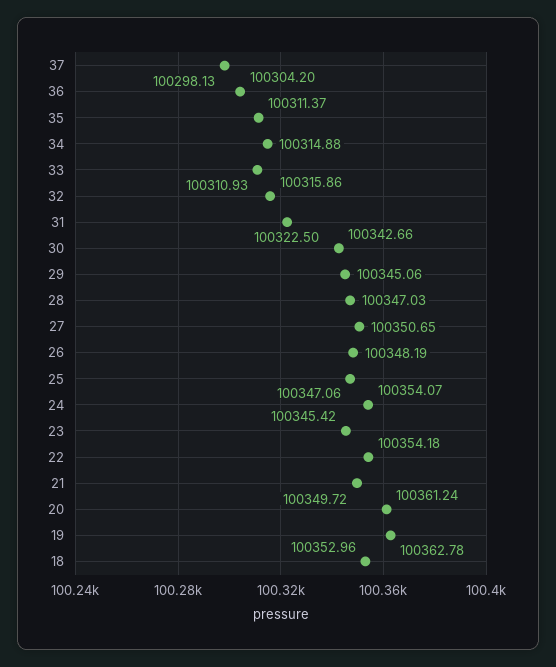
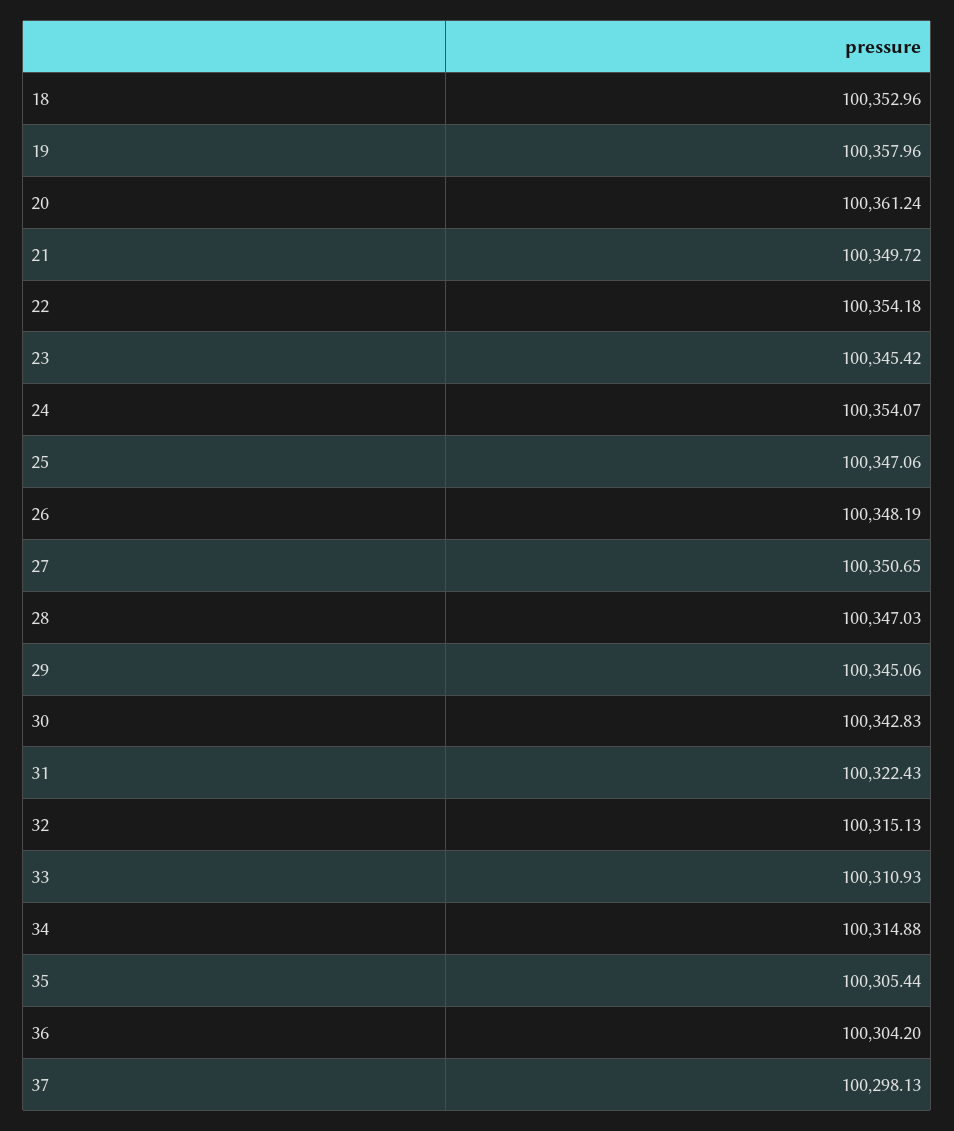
  {
    "37": 100298.13,
    "36": 100304.2,
-   "35": 100311.37,
+   "35": 100305.44,
    "34": 100314.88,
    "33": 100310.93,
-   "32": 100315.86,
+   "32": 100315.13,
-   "31": 100322.5,
+   "31": 100322.43,
-   "30": 100342.66,
+   "30": 100342.83,
    "29": 100345.06,
    "28": 100347.03,
    "27": 100350.65,
    "26": 100348.19,
    "25": 100347.06,
    "24": 100354.07,
    "23": 100345.42,
    "22": 100354.18,
    "21": 100349.72,
    "20": 100361.24,
-   "19": 100362.78,
+   "19": 100357.96,
    "18": 100352.96
  }

